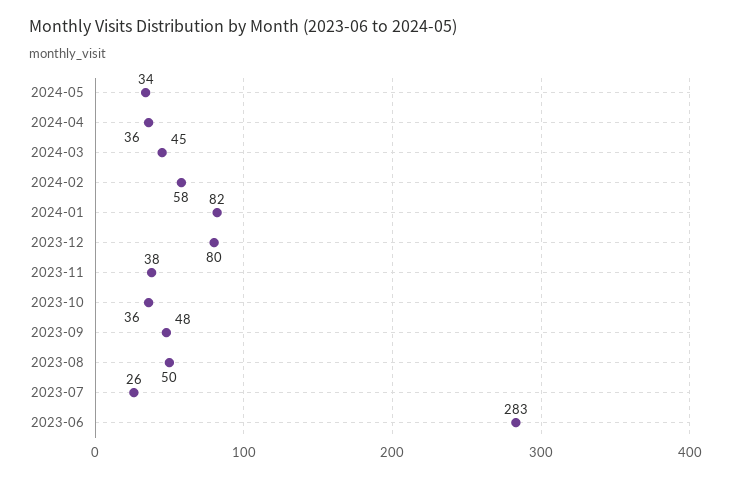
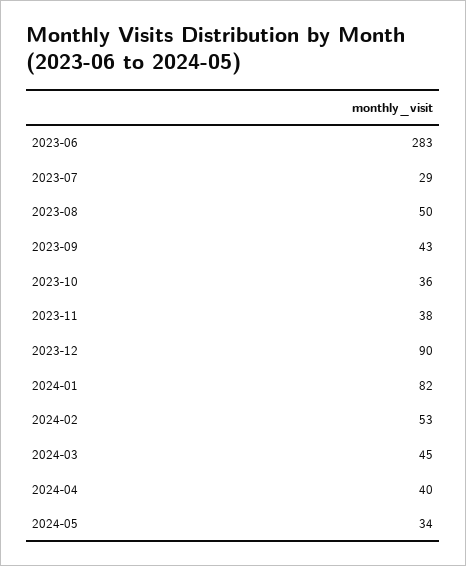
  {
    "2024-05": 34,
-   "2024-04": 36,
+   "2024-04": 40,
    "2024-03": 45,
-   "2024-02": 58,
+   "2024-02": 53,
    "2024-01": 82,
-   "2023-12": 80,
+   "2023-12": 90,
    "2023-11": 38,
    "2023-10": 36,
-   "2023-09": 48,
+   "2023-09": 43,
    "2023-08": 50,
-   "2023-07": 26,
+   "2023-07": 29,
    "2023-06": 283
  }

